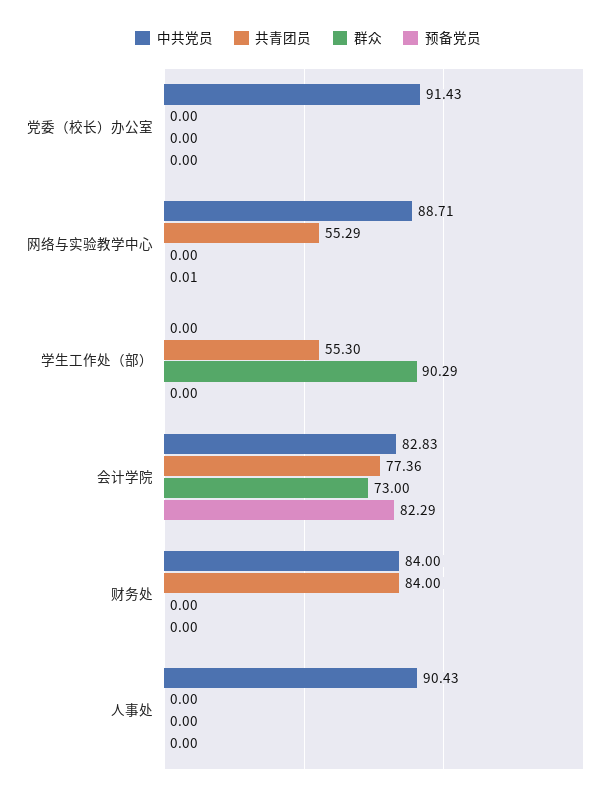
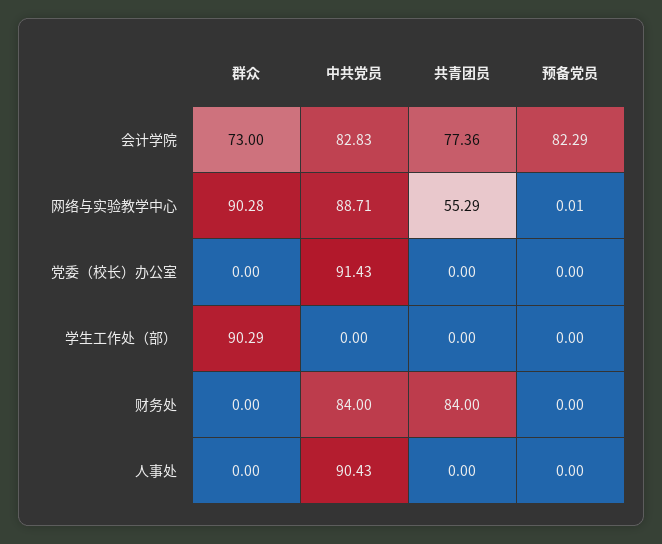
  {
    "中共党员": {
      "党委（校长）办公室": 91.43,
      "网络与实验教学中心": 88.71,
      "学生工作处（部）": 0,
      "会计学院": 82.83,
      "财务处": 84,
      "人事处": 90.43
    },
    "共青团员": {
      "党委（校长）办公室": 0,
      "网络与实验教学中心": 55.29,
-     "学生工作处（部）": 55.3,
+     "学生工作处（部）": 0,
      "会计学院": 77.36,
      "财务处": 84,
      "人事处": 0
    },
    "群众": {
      "党委（校长）办公室": 0,
-     "网络与实验教学中心": 0,
+     "网络与实验教学中心": 90.28,
      "学生工作处（部）": 90.29,
      "会计学院": 73,
      "财务处": 0,
      "人事处": 0
    },
    "预备党员": {
      "党委（校长）办公室": 0,
      "网络与实验教学中心": 0.01,
      "学生工作处（部）": 0,
      "会计学院": 82.29,
      "财务处": 0,
      "人事处": 0
    }
  }

